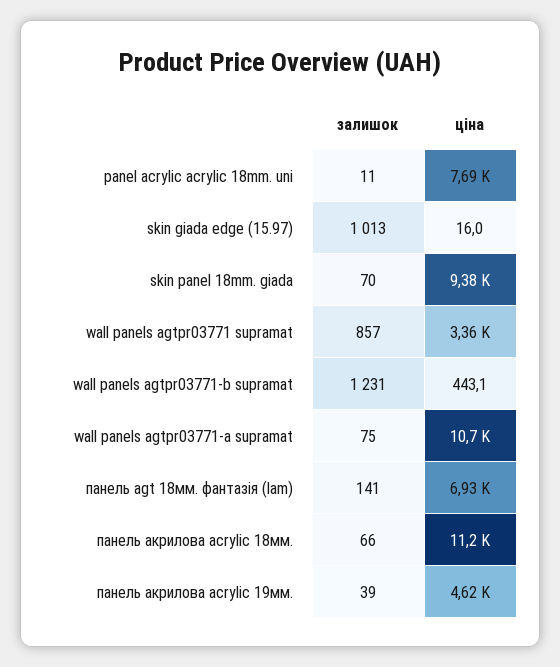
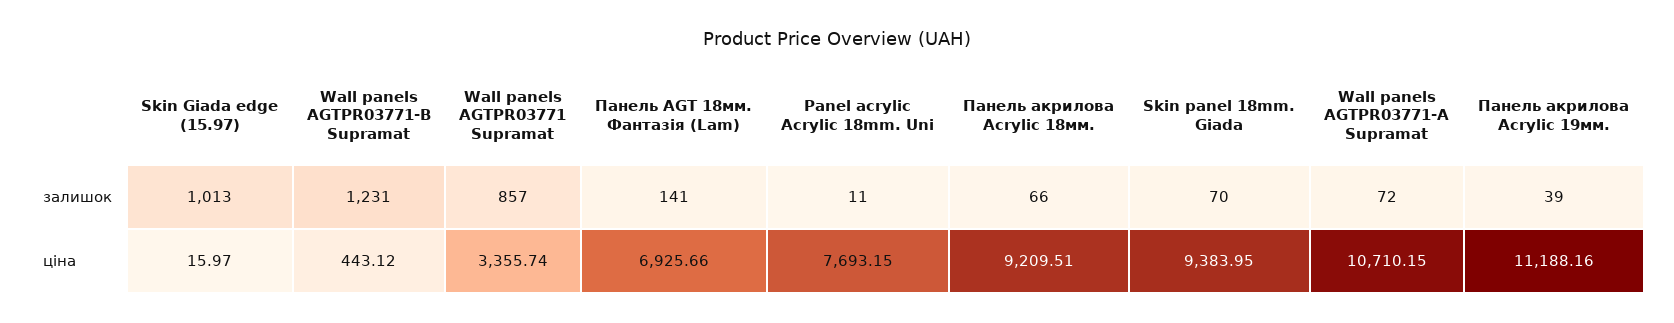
  {
    "залишок": {
      "panel acrylic acrylic 18mm. uni": 11,
      "skin giada edge (15.97)": 1013,
      "skin panel 18mm. giada": 70,
      "wall panels agtpr03771 supramat": 857,
      "wall panels agtpr03771-b supramat": 1231,
-     "wall panels agtpr03771-а supramat": 75,
+     "wall panels agtpr03771-а supramat": 72,
      "панель agt 18мм. фантазія (lam)": 141,
      "панель акрилова acrylic 18мм.": 66,
      "панель акрилова acrylic 19мм.": 39
    },
    "ціна": {
      "panel acrylic acrylic 18mm. uni": 7693.15,
      "skin giada edge (15.97)": 15.97,
      "skin panel 18mm. giada": 9383.95,
      "wall panels agtpr03771 supramat": 3355.74,
      "wall panels agtpr03771-b supramat": 443.12,
      "wall panels agtpr03771-а supramat": 10710.15,
      "панель agt 18мм. фантазія (lam)": 6925.66,
-     "панель акрилова acrylic 18мм.": 11200,
+     "панель акрилова acrylic 18мм.": 9209.51,
-     "панель акрилова acrylic 19мм.": 4620
+     "панель акрилова acrylic 19мм.": 11188.16
    }
  }

